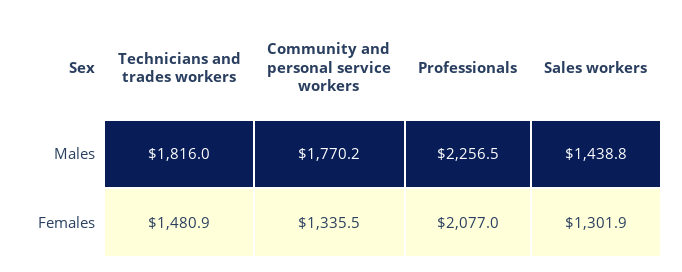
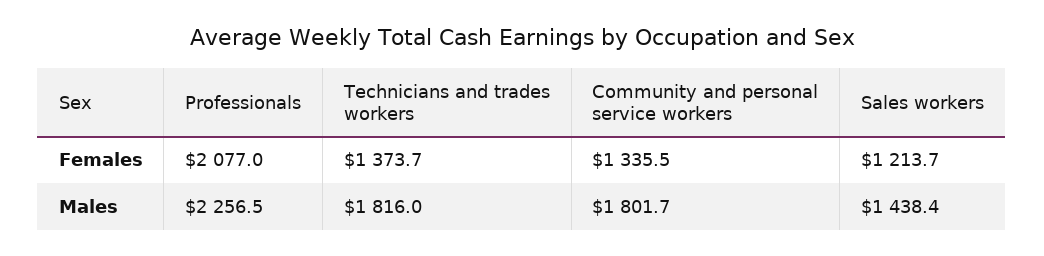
  {
    "Technicians and trades workers": {
      "Males": 1816,
-     "Females": 1480.9
+     "Females": 1373.7
    },
    "Community and personal service workers": {
-     "Males": 1770.2,
+     "Males": 1801.7,
      "Females": 1335.5
    },
    "Professionals": {
      "Males": 2256.5,
      "Females": 2077
    },
    "Sales workers": {
-     "Males": 1438.8,
+     "Males": 1438.4,
-     "Females": 1301.9
+     "Females": 1213.7
    }
  }

